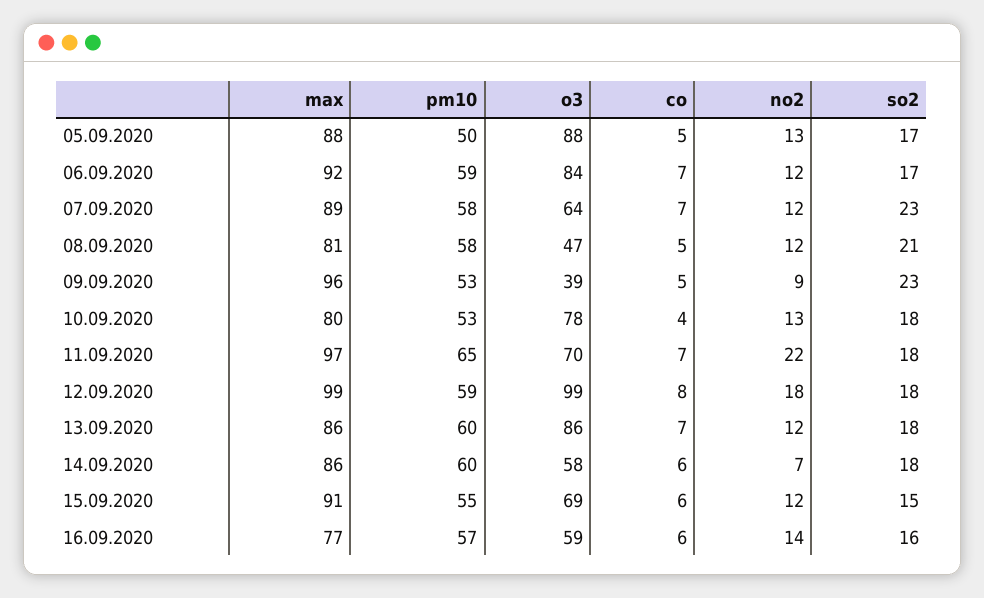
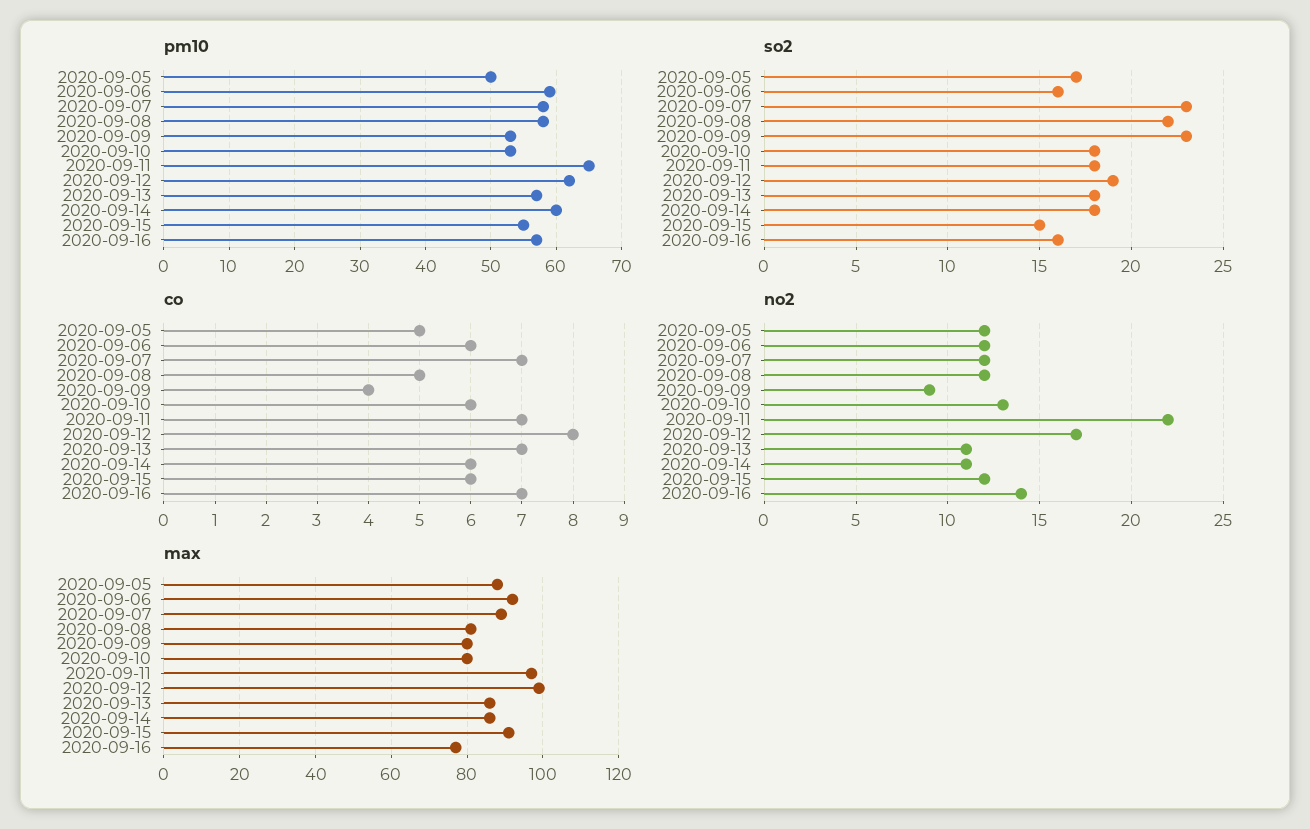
  {
    "max": {
      "05.09.2020": 88,
      "06.09.2020": 92,
      "07.09.2020": 89,
      "08.09.2020": 81,
-     "09.09.2020": 96,
+     "09.09.2020": 80,
      "10.09.2020": 80,
      "11.09.2020": 97,
      "12.09.2020": 99,
      "13.09.2020": 86,
      "14.09.2020": 86,
      "15.09.2020": 91,
      "16.09.2020": 77
    },
    "pm10": {
      "05.09.2020": 50,
      "06.09.2020": 59,
      "07.09.2020": 58,
      "08.09.2020": 58,
      "09.09.2020": 53,
      "10.09.2020": 53,
      "11.09.2020": 65,
-     "12.09.2020": 59,
+     "12.09.2020": 62,
-     "13.09.2020": 60,
+     "13.09.2020": 57,
      "14.09.2020": 60,
      "15.09.2020": 55,
      "16.09.2020": 57
    },
-   "o3": {
-     "05.09.2020": 88,
-     "06.09.2020": 84,
-     "07.09.2020": 64,
-     "08.09.2020": 47,
-     "09.09.2020": 39,
-     "10.09.2020": 78,
-     "11.09.2020": 70,
-     "12.09.2020": 99,
-     "13.09.2020": 86,
-     "14.09.2020": 58,
-     "15.09.2020": 69,
-     "16.09.2020": 59
-   },
    "co": {
      "05.09.2020": 5,
-     "06.09.2020": 7,
+     "06.09.2020": 6,
      "07.09.2020": 7,
      "08.09.2020": 5,
-     "09.09.2020": 5,
+     "09.09.2020": 4,
-     "10.09.2020": 4,
+     "10.09.2020": 6,
      "11.09.2020": 7,
      "12.09.2020": 8,
      "13.09.2020": 7,
      "14.09.2020": 6,
      "15.09.2020": 6,
-     "16.09.2020": 6
+     "16.09.2020": 7
    },
    "no2": {
-     "05.09.2020": 13,
+     "05.09.2020": 12,
      "06.09.2020": 12,
      "07.09.2020": 12,
      "08.09.2020": 12,
      "09.09.2020": 9,
      "10.09.2020": 13,
      "11.09.2020": 22,
-     "12.09.2020": 18,
+     "12.09.2020": 17,
-     "13.09.2020": 12,
+     "13.09.2020": 11,
-     "14.09.2020": 7,
+     "14.09.2020": 11,
      "15.09.2020": 12,
      "16.09.2020": 14
    },
    "so2": {
      "05.09.2020": 17,
-     "06.09.2020": 17,
+     "06.09.2020": 16,
      "07.09.2020": 23,
-     "08.09.2020": 21,
+     "08.09.2020": 22,
      "09.09.2020": 23,
      "10.09.2020": 18,
      "11.09.2020": 18,
-     "12.09.2020": 18,
+     "12.09.2020": 19,
      "13.09.2020": 18,
      "14.09.2020": 18,
      "15.09.2020": 15,
      "16.09.2020": 16
    }
  }

